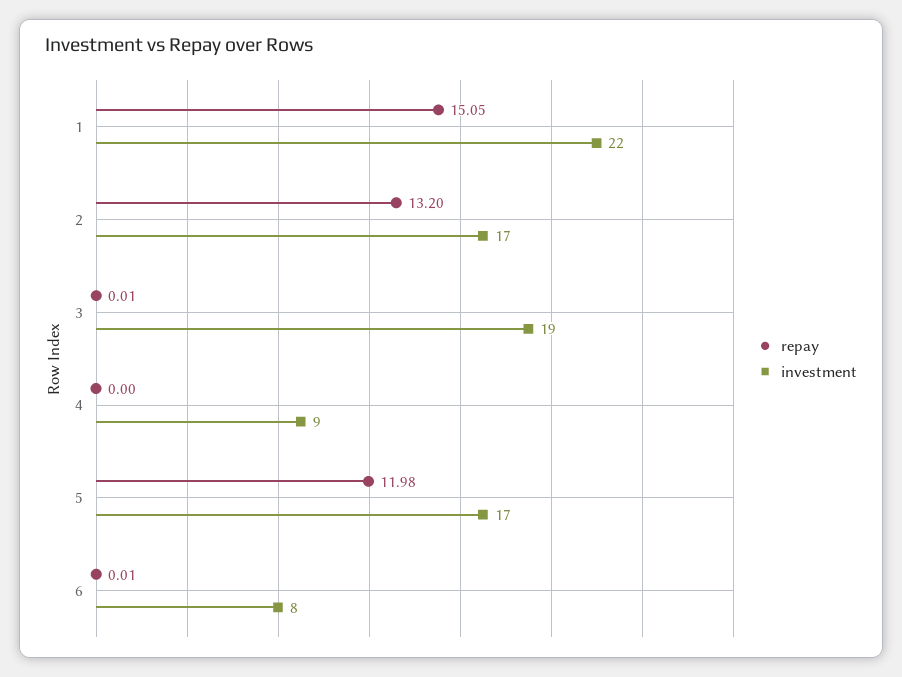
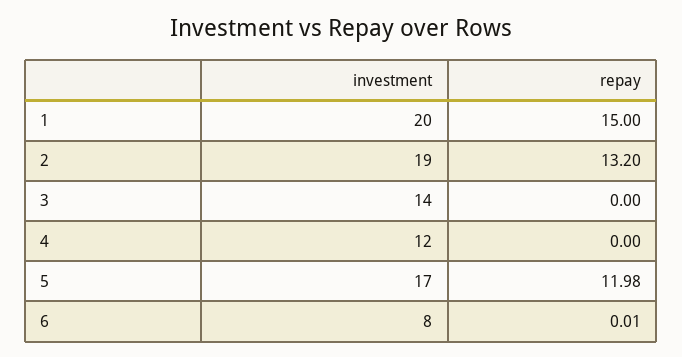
  {
    "repay": {
-     "1": 15.05,
+     "1": 15,
      "2": 13.2,
-     "3": 0.01,
+     "3": 0,
      "4": 0,
      "5": 11.98,
      "6": 0.01
    },
    "investment": {
-     "1": 22,
+     "1": 20,
-     "2": 17,
+     "2": 19,
-     "3": 19,
+     "3": 14,
-     "4": 9,
+     "4": 12,
      "5": 17,
      "6": 8
    }
  }

